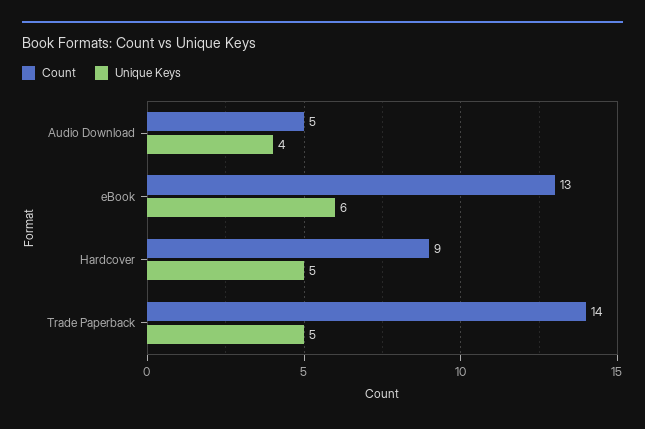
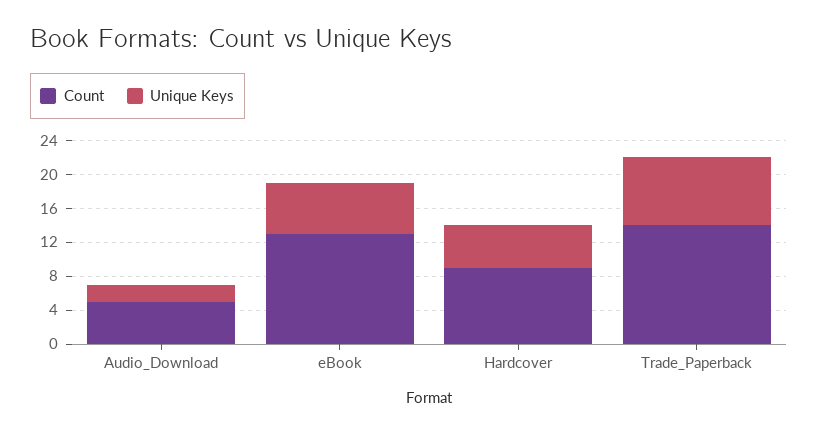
  {
    "Count": {
      "Audio Download": 5,
      "eBook": 13,
      "Hardcover": 9,
      "Trade Paperback": 14
    },
    "Unique Keys": {
-     "Audio Download": 4,
+     "Audio Download": 2,
      "eBook": 6,
      "Hardcover": 5,
-     "Trade Paperback": 5
+     "Trade Paperback": 8
    }
  }

